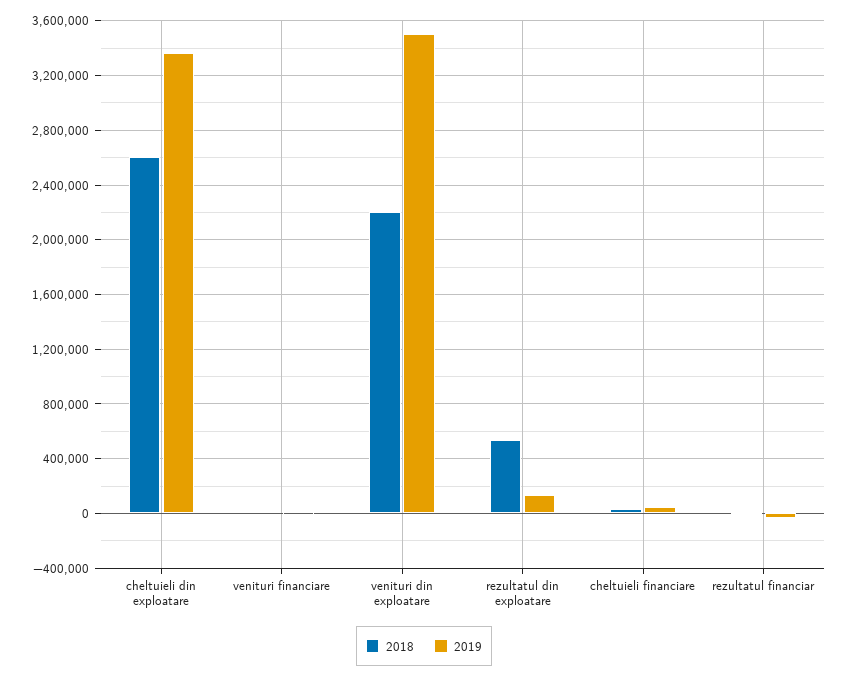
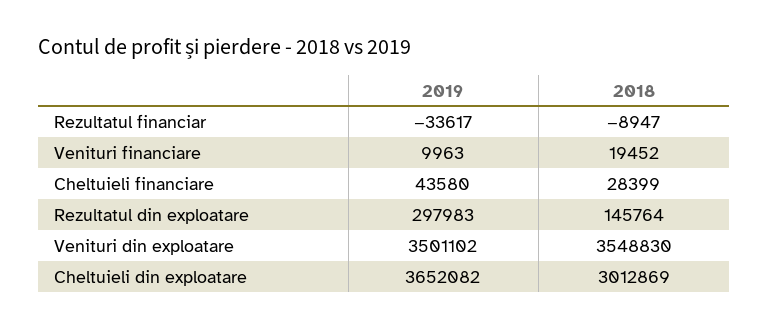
  {
    "2018": {
-     "cheltuieli din exploatare": 2600000,
+     "cheltuieli din exploatare": 3012869,
      "venituri financiare": 19452,
-     "venituri din exploatare": 2200000,
+     "venituri din exploatare": 3548830,
-     "rezultatul din exploatare": 550000,
+     "rezultatul din exploatare": 145764,
      "cheltuieli financiare": 28399,
      "rezultatul financiar": -8947
    },
    "2019": {
-     "cheltuieli din exploatare": 3350000,
+     "cheltuieli din exploatare": 3652082,
      "venituri financiare": 9963,
      "venituri din exploatare": 3501102,
-     "rezultatul din exploatare": 150000,
+     "rezultatul din exploatare": 297983,
      "cheltuieli financiare": 43580,
      "rezultatul financiar": -33617
    }
  }

